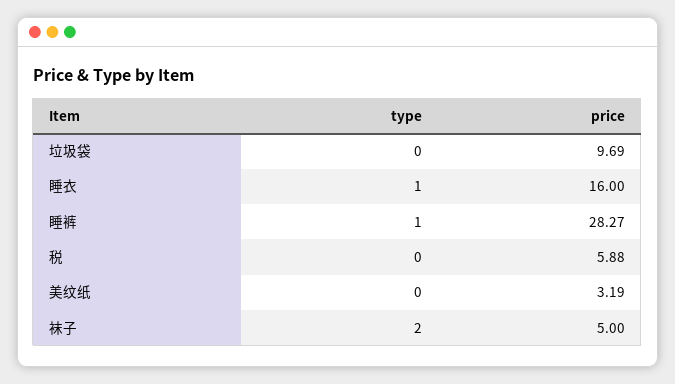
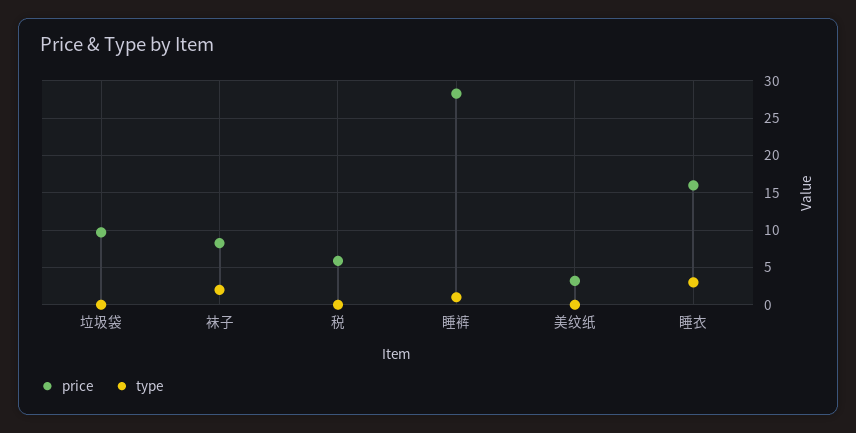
  {
    "type": {
      "垃圾袋": 0,
-     "睡衣": 1,
+     "睡衣": 3,
      "睡裤": 1,
      "税": 0,
      "美纹纸": 0,
      "袜子": 2
    },
    "price": {
      "垃圾袋": 9.69,
      "睡衣": 16,
      "睡裤": 28.27,
      "税": 5.88,
      "美纹纸": 3.19,
-     "袜子": 5
+     "袜子": 8
    }
  }

